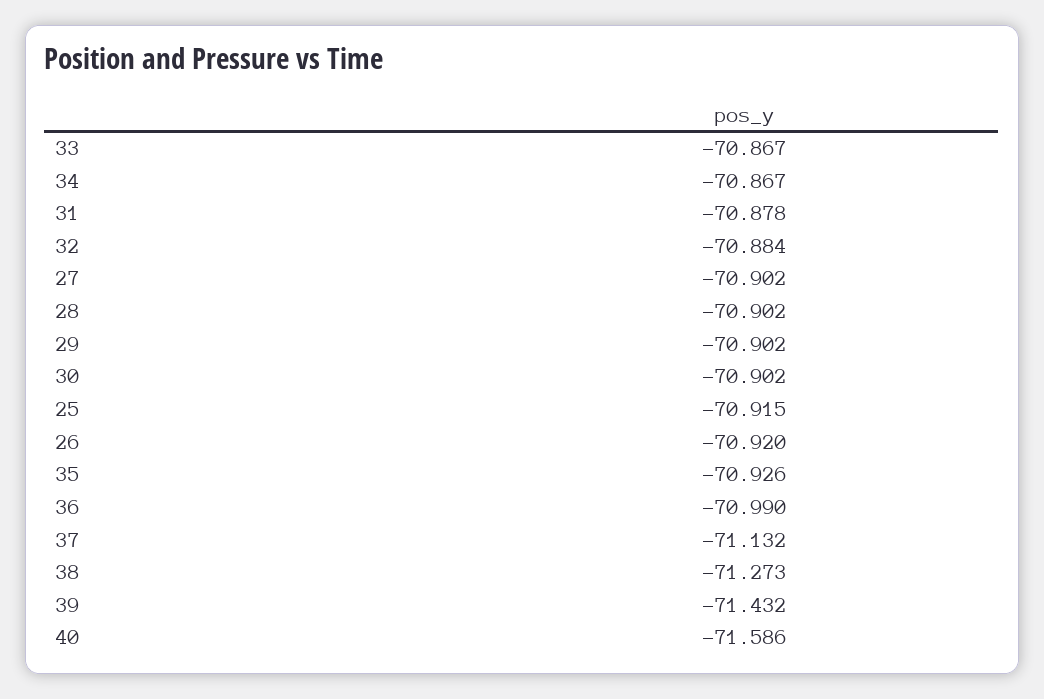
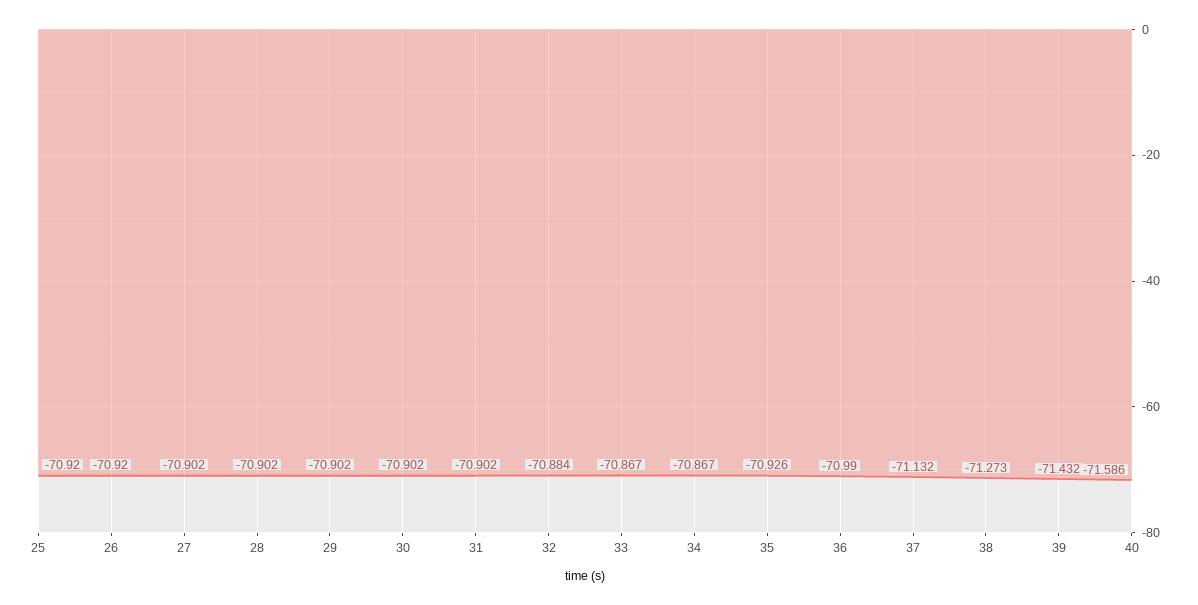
  {
    "33": -70.867,
    "34": -70.867,
-   "31": -70.878,
+   "31": -70.902,
    "32": -70.884,
    "27": -70.902,
    "28": -70.902,
    "29": -70.902,
    "30": -70.902,
-   "25": -70.915,
+   "25": -70.92,
    "26": -70.92,
    "35": -70.926,
    "36": -70.99,
    "37": -71.132,
    "38": -71.273,
    "39": -71.432,
    "40": -71.586
  }

